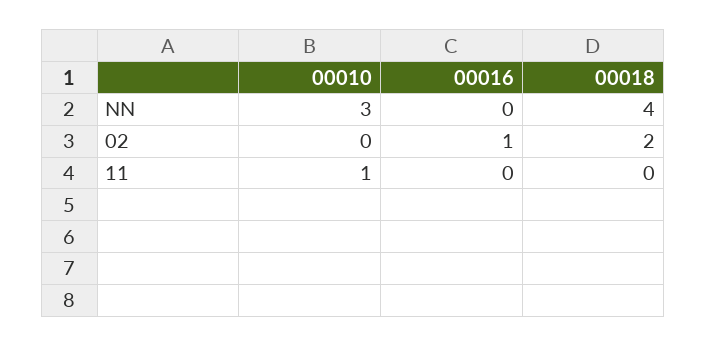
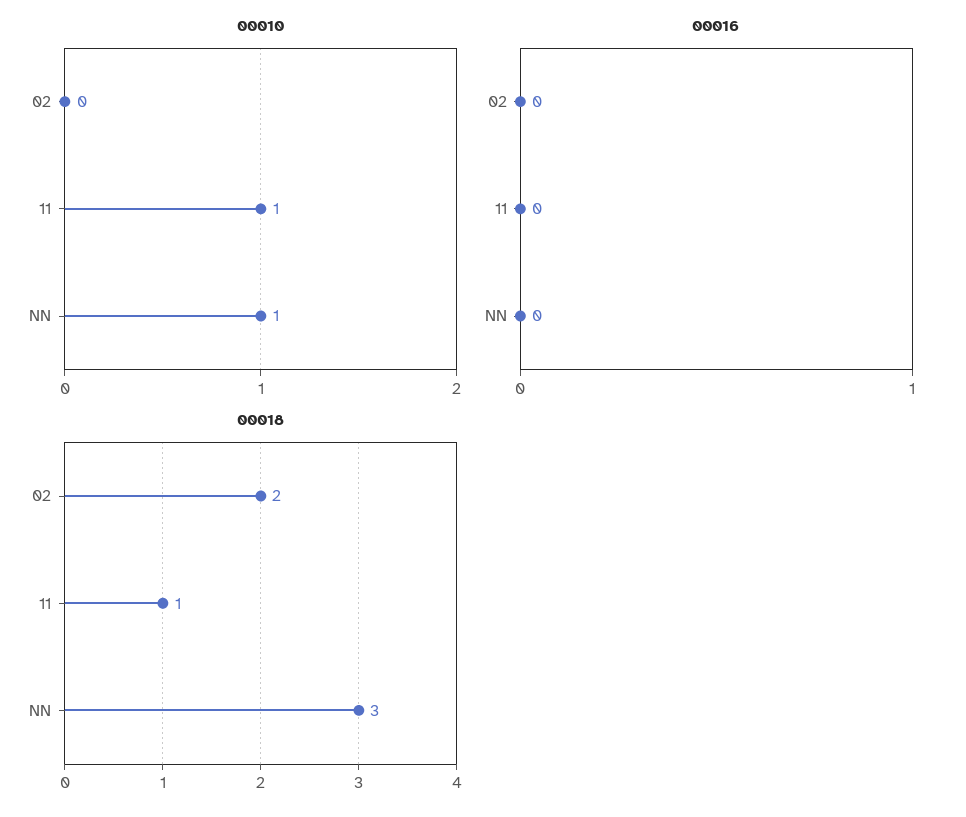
  {
    "00010": {
-     "NN": 3,
+     "NN": 1,
      "02": 0,
      "11": 1
    },
    "00016": {
      "NN": 0,
-     "02": 1,
+     "02": 0,
      "11": 0
    },
    "00018": {
-     "NN": 4,
+     "NN": 3,
      "02": 2,
-     "11": 0
+     "11": 1
    }
  }

